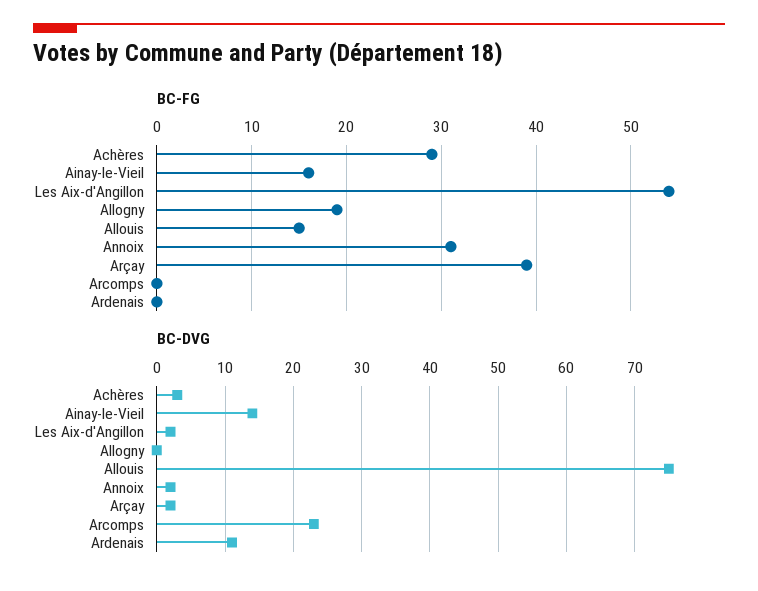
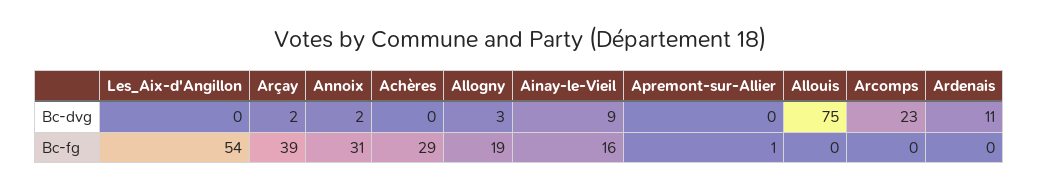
  {
    "BC-FG": {
      "Achères": 29,
      "Ainay-le-Vieil": 16,
      "Les Aix-d'Angillon": 54,
      "Allogny": 19,
-     "Allouis": 15,
+     "Allouis": 0,
      "Annoix": 31,
      "Arçay": 39,
      "Arcomps": 0,
-     "Ardenais": 0
+     "Ardenais": 0,
+     "Apremont-sur-Allier": 1
    },
    "BC-DVG": {
-     "Achères": 3,
+     "Achères": 0,
-     "Ainay-le-Vieil": 14,
+     "Ainay-le-Vieil": 9,
-     "Les Aix-d'Angillon": 2,
+     "Les Aix-d'Angillon": 0,
-     "Allogny": 0,
+     "Allogny": 3,
      "Allouis": 75,
      "Annoix": 2,
      "Arçay": 2,
      "Arcomps": 23,
-     "Ardenais": 11
+     "Ardenais": 11,
+     "Apremont-sur-Allier": 0
    }
  }

